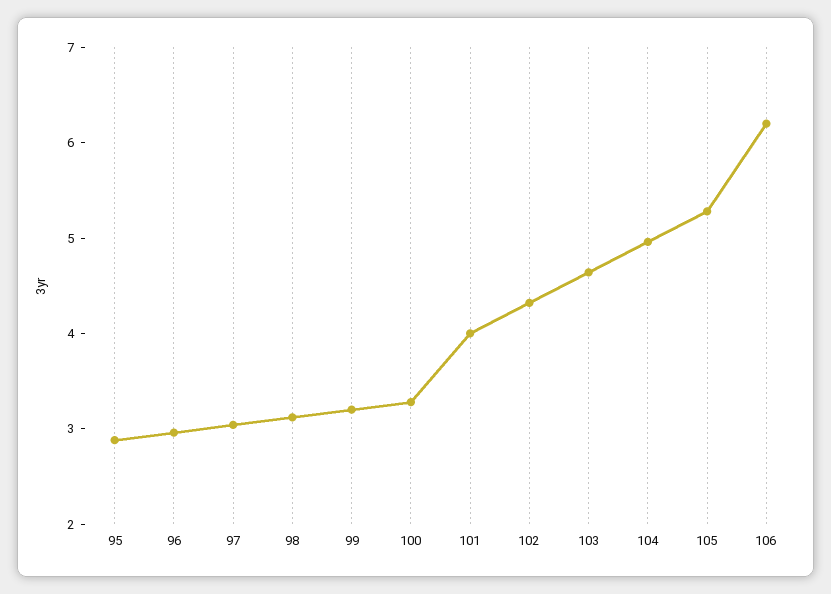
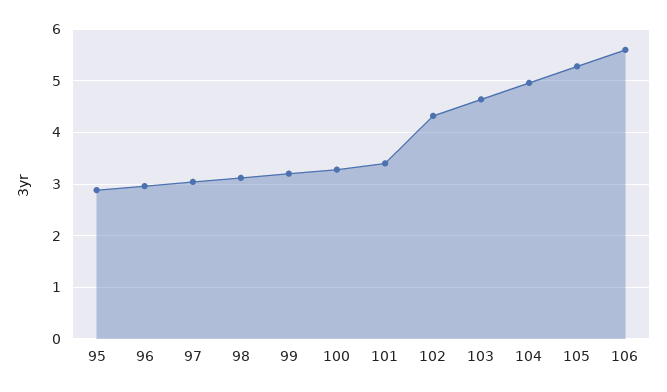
  {
    "95": 2.8,
    "96": 3,
    "97": 3,
    "98": 3.2,
    "99": 3.2,
    "100": 3.2,
-   "101": 4,
+   "101": 3.4,
    "102": 4.4,
    "103": 4.6,
    "104": 5,
    "105": 5.2,
-   "106": 6.2
+   "106": 5.6
  }

